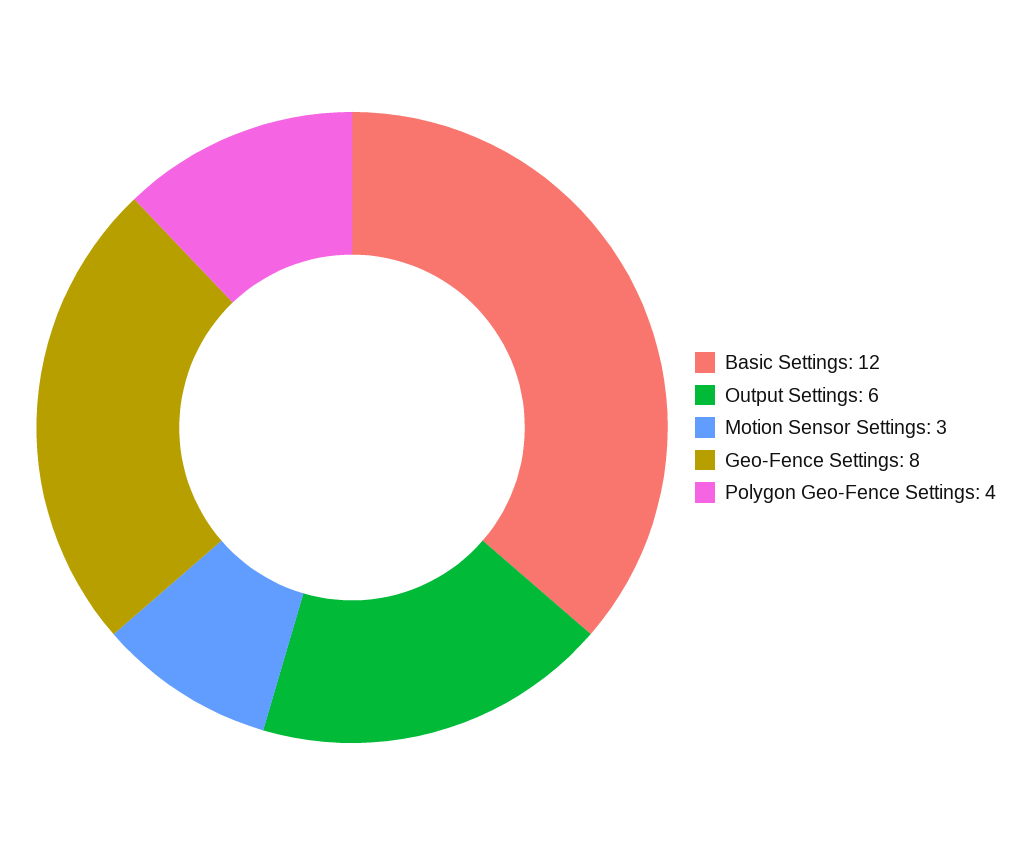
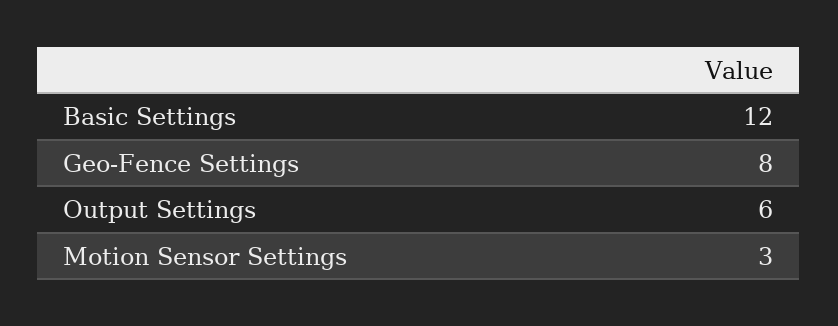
  {
    "Basic Settings": 12,
    "Output Settings": 6,
    "Motion Sensor Settings": 3,
-   "Geo-Fence Settings": 8,
+   "Geo-Fence Settings": 8
-   "Polygon Geo-Fence Settings": 4
  }

